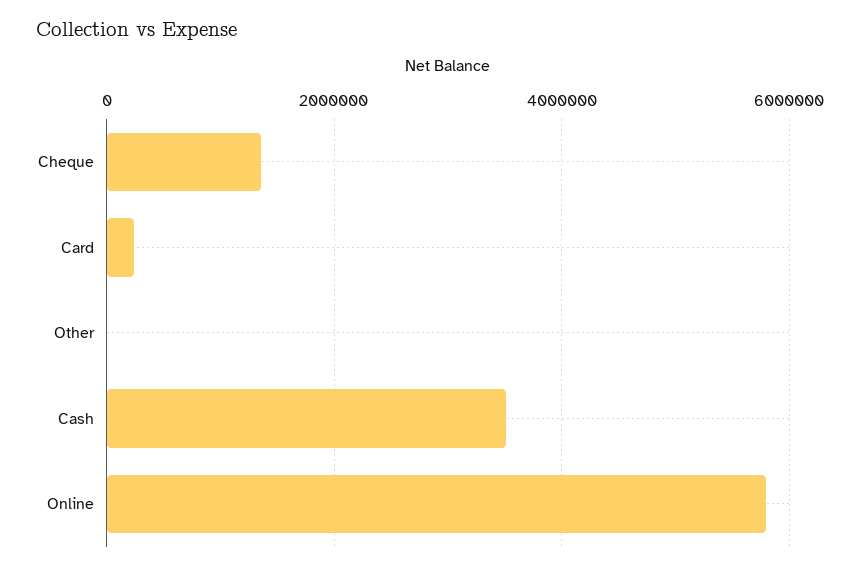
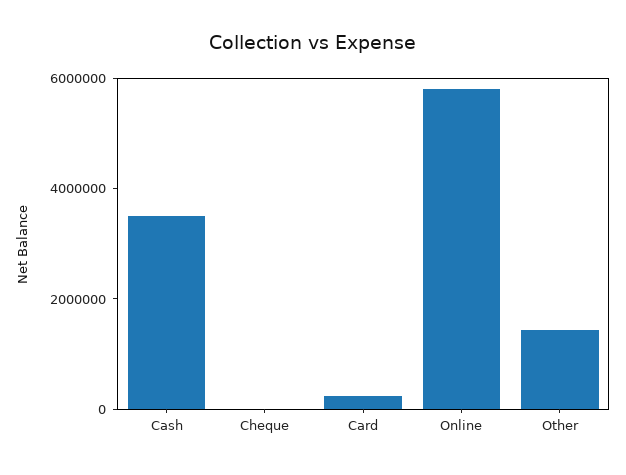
  {
-   "Cheque": 1400000,
+   "Cheque": 0,
    "Card": 200000,
-   "Other": 0,
+   "Other": 1500000,
    "Cash": 3600000,
    "Online": 5800000
  }

